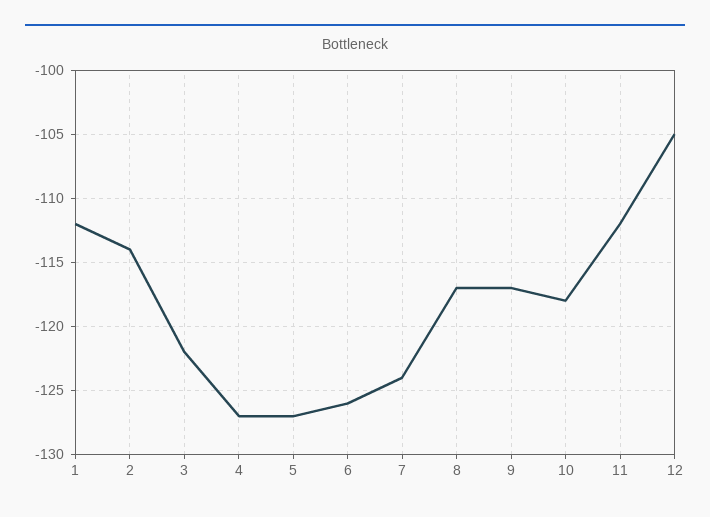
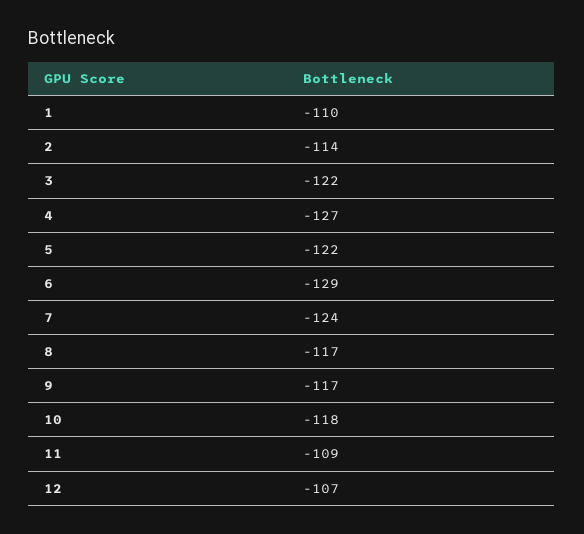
  {
-   "1": -112,
+   "1": -110,
    "2": -114,
    "3": -122,
    "4": -127,
-   "5": -127,
+   "5": -122,
-   "6": -126,
+   "6": -129,
    "7": -124,
    "8": -117,
    "9": -117,
    "10": -118,
-   "11": -112,
+   "11": -109,
-   "12": -105
+   "12": -107
  }

